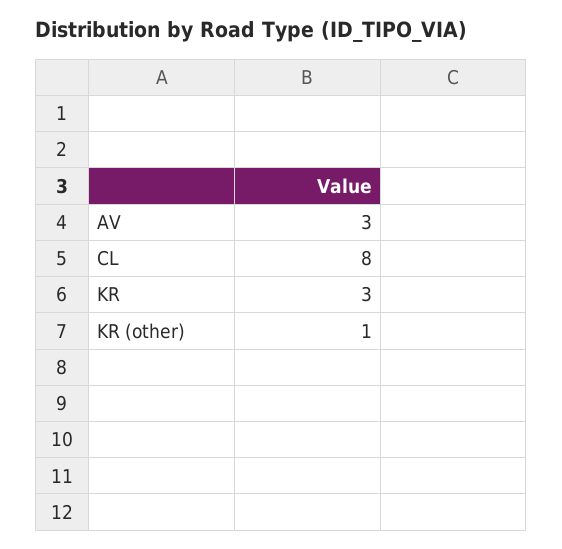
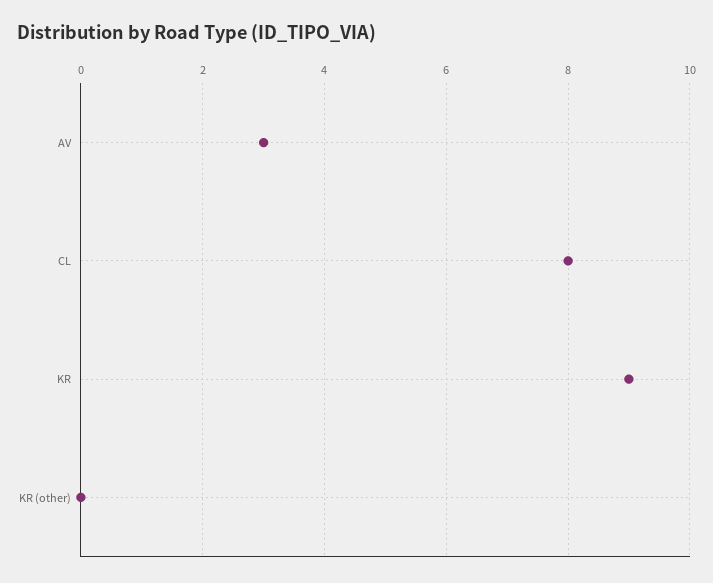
  {
    "AV": 3,
    "CL": 8,
-   "KR": 3,
+   "KR": 9,
-   "KR (other)": 1
+   "KR (other)": 0
  }

